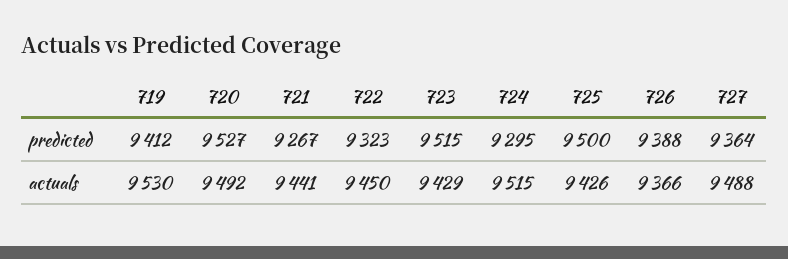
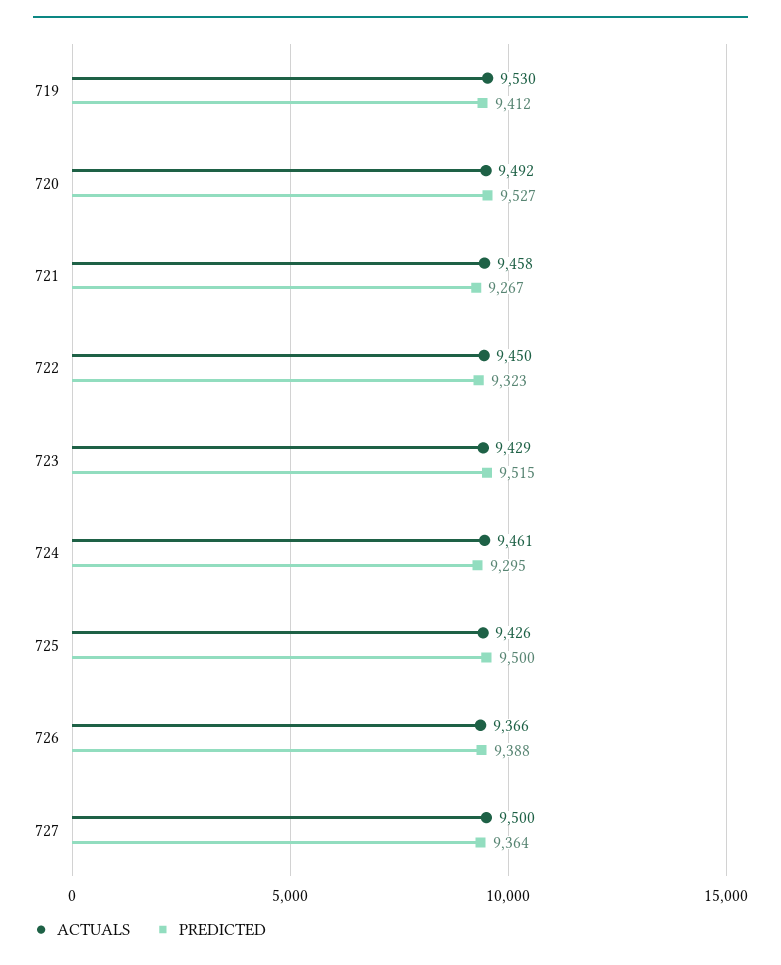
  {
    "predicted": {
      "719": 9412,
      "720": 9527,
      "721": 9267,
      "722": 9323,
      "723": 9515,
      "724": 9295,
      "725": 9500,
      "726": 9388,
      "727": 9364
    },
    "actuals": {
      "719": 9530,
      "720": 9492,
-     "721": 9441,
+     "721": 9458,
      "722": 9450,
      "723": 9429,
-     "724": 9515,
+     "724": 9461,
      "725": 9426,
      "726": 9366,
-     "727": 9488
+     "727": 9500
    }
  }

